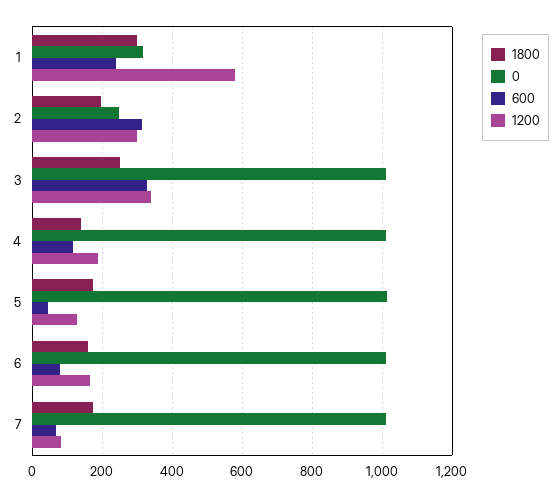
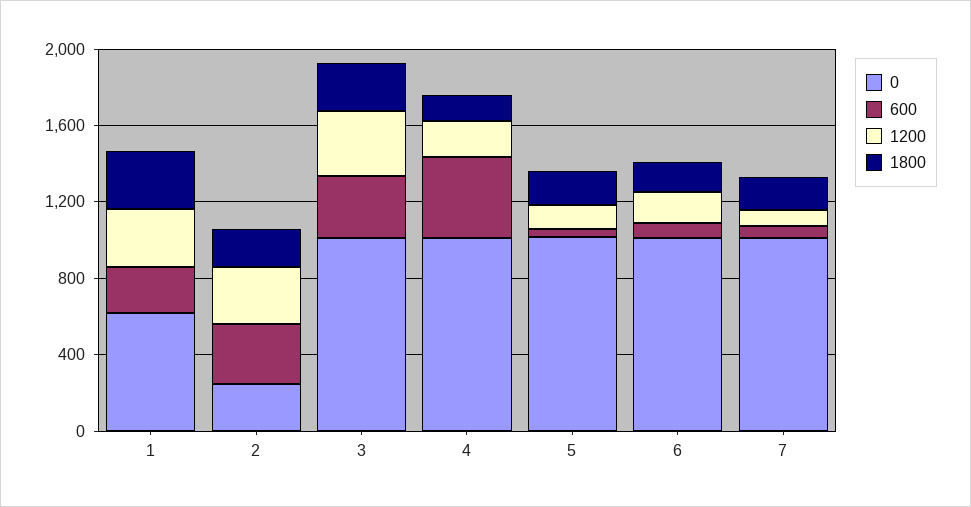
  {
    "1800": {
      "1": 300,
      "2": 200,
      "3": 260,
      "4": 140,
      "5": 180,
      "6": 160,
      "7": 180
    },
    "0": {
-     "1": 320,
+     "1": 600,
      "2": 240,
      "3": 1000,
      "4": 1020,
      "5": 1020,
      "6": 1020,
      "7": 1000
    },
    "600": {
      "1": 240,
      "2": 320,
      "3": 320,
-     "4": 120,
+     "4": 400,
      "5": 40,
      "6": 80,
      "7": 60
    },
    "1200": {
-     "1": 580,
+     "1": 300,
      "2": 300,
      "3": 340,
      "4": 180,
      "5": 120,
      "6": 160,
      "7": 80
    }
  }

